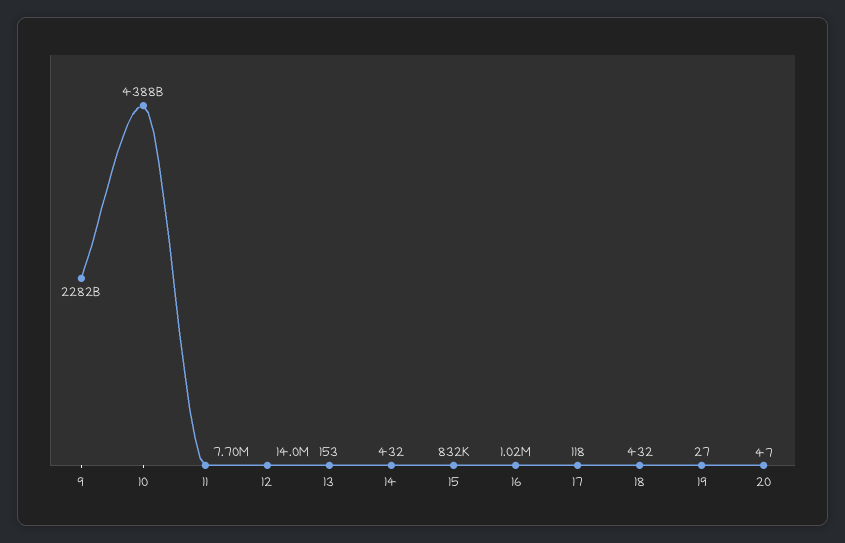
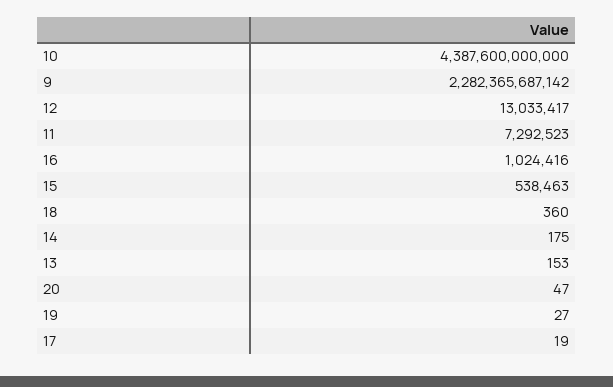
  {
    "9": 2282365687142,
    "10": 4387600000000,
-   "11": 7700000,
+   "11": 7292523,
-   "12": 14000000,
+   "12": 13033417,
    "13": 153,
-   "14": 432,
+   "14": 175,
-   "15": 832000,
+   "15": 538463,
    "16": 1024416,
-   "17": 118,
+   "17": 19,
-   "18": 432,
+   "18": 360,
    "19": 27,
    "20": 47
  }

